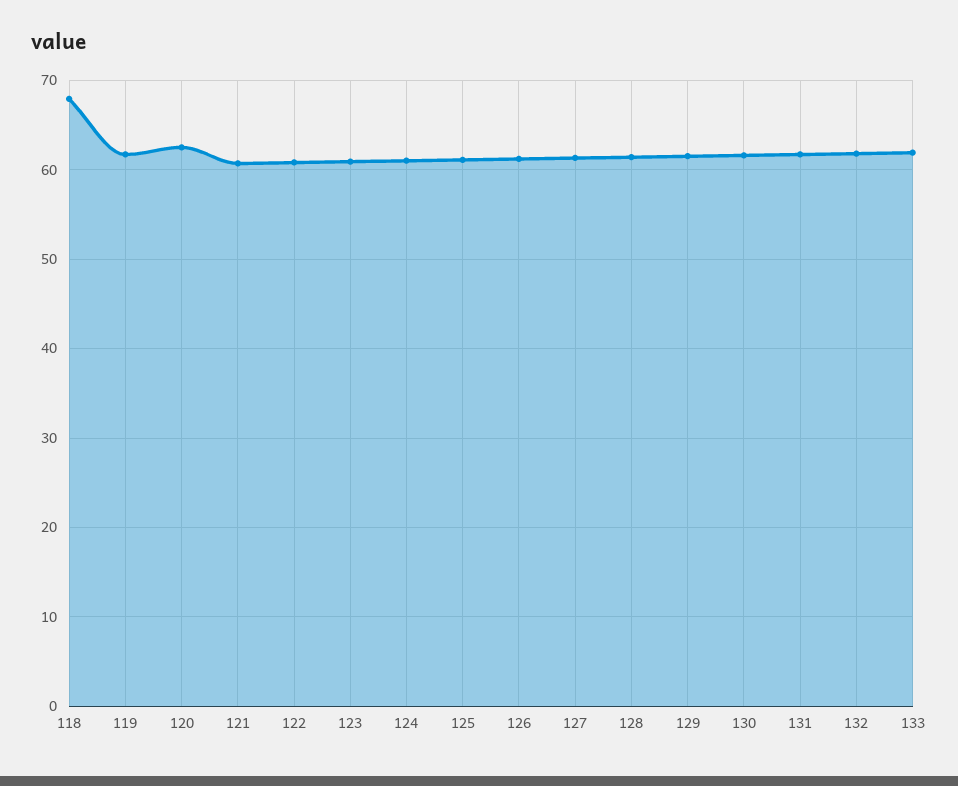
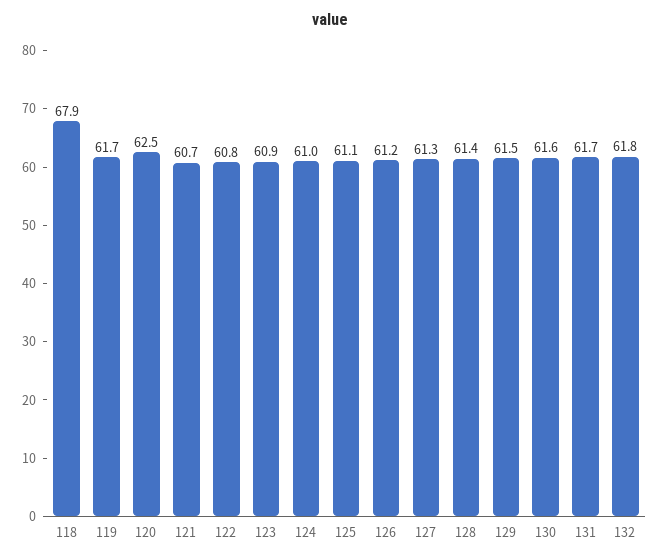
  {
    "118": 67.9,
    "119": 61.7,
    "120": 62.5,
    "121": 60.7,
    "122": 60.8,
    "123": 60.9,
    "124": 61,
    "125": 61.1,
    "126": 61.2,
    "127": 61.3,
    "128": 61.4,
    "129": 61.5,
    "130": 61.6,
    "131": 61.7,
-   "132": 61.8,
+   "132": 61.8
-   "133": 62
  }

